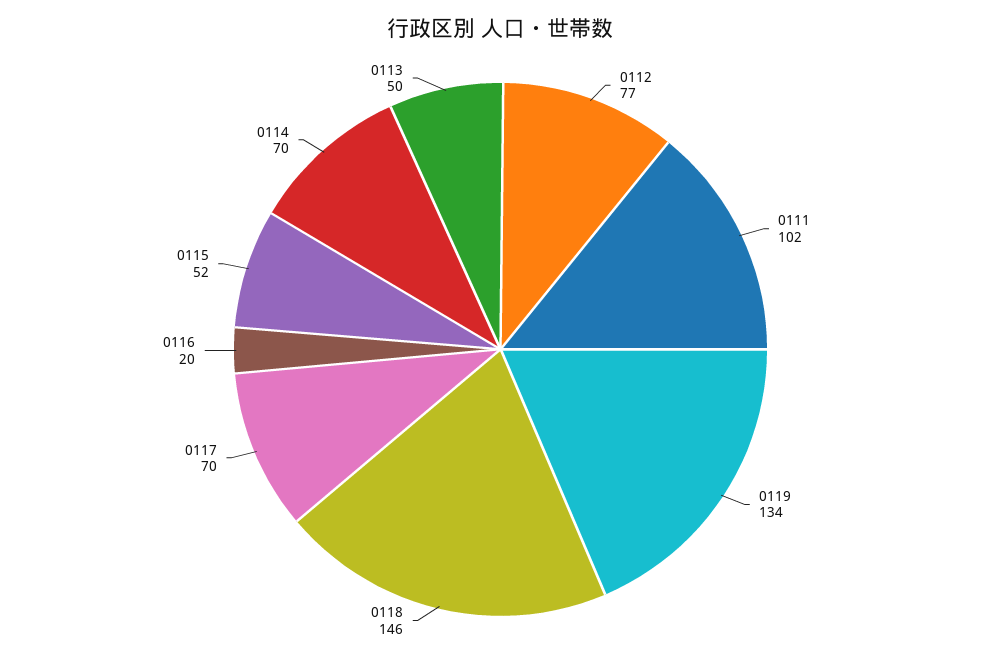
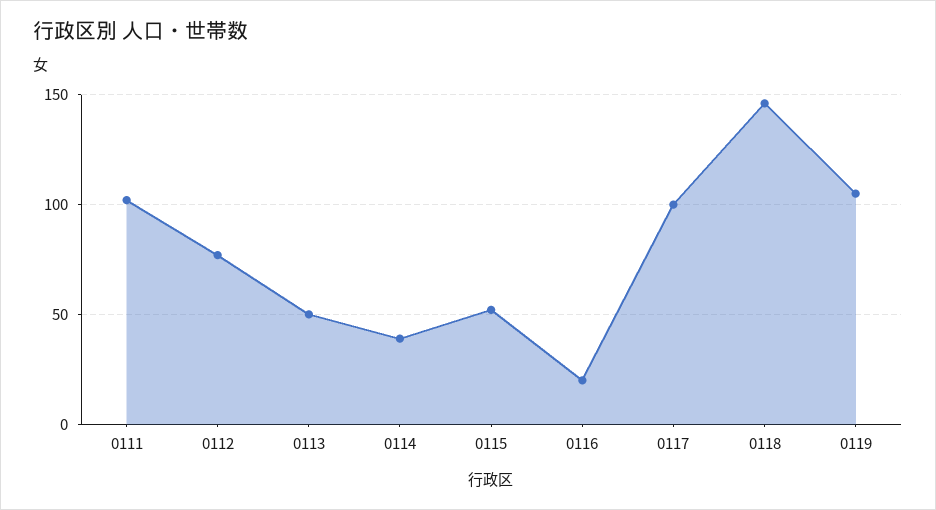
  {
    "0112": 77,
    "0111": 102,
-   "0119": 134,
+   "0119": 105,
    "0118": 146,
-   "0117": 70,
+   "0117": 100,
    "0116": 20,
    "0115": 52,
-   "0114": 70,
+   "0114": 40,
    "0113": 50
  }

